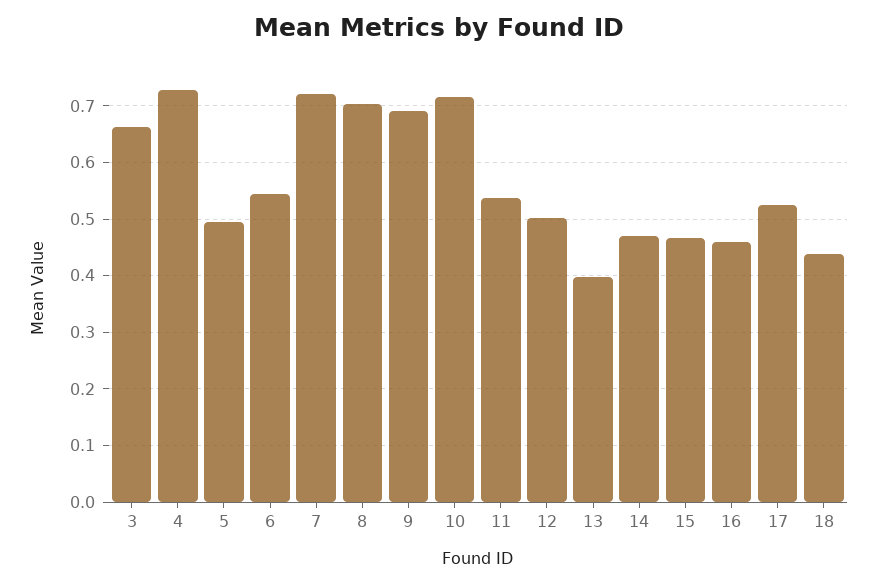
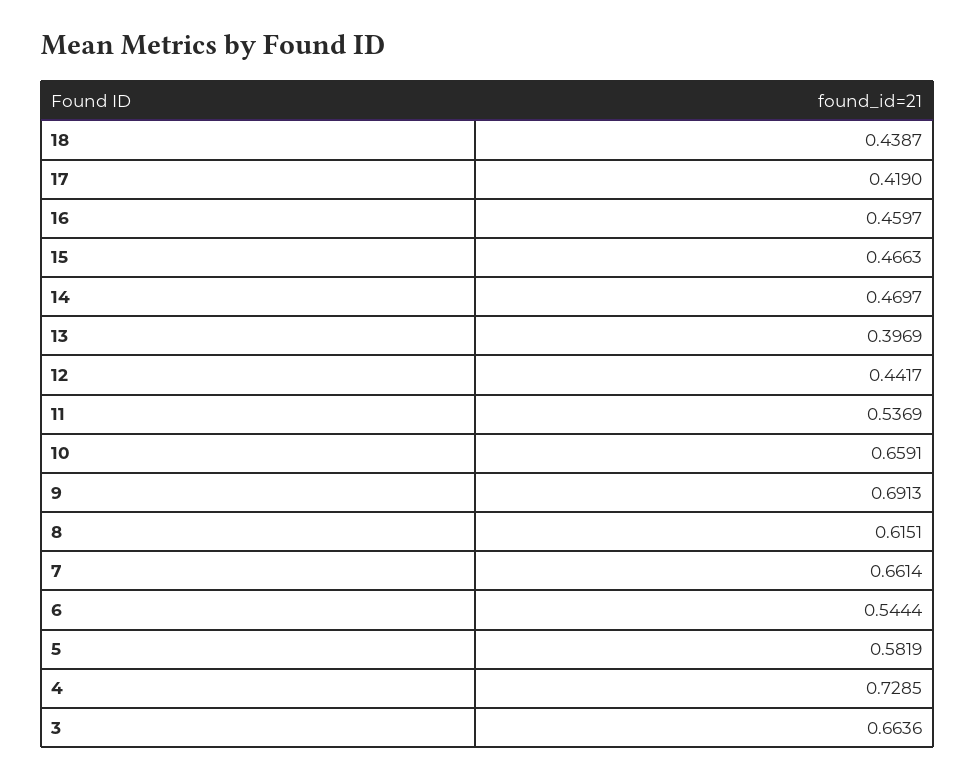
  {
    "3": 0.6636,
    "4": 0.7285,
-   "5": 0.5,
+   "5": 0.5819,
    "6": 0.5444,
-   "7": 0.72,
+   "7": 0.6614,
-   "8": 0.7,
+   "8": 0.6151,
    "9": 0.6913,
-   "10": 0.72,
+   "10": 0.6591,
    "11": 0.5369,
-   "12": 0.5,
+   "12": 0.4417,
    "13": 0.3969,
    "14": 0.4697,
    "15": 0.4663,
    "16": 0.4597,
-   "17": 0.52,
+   "17": 0.419,
    "18": 0.4387
  }

